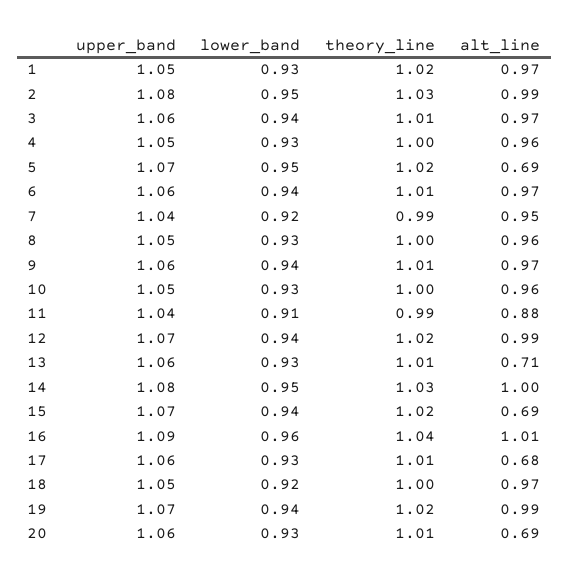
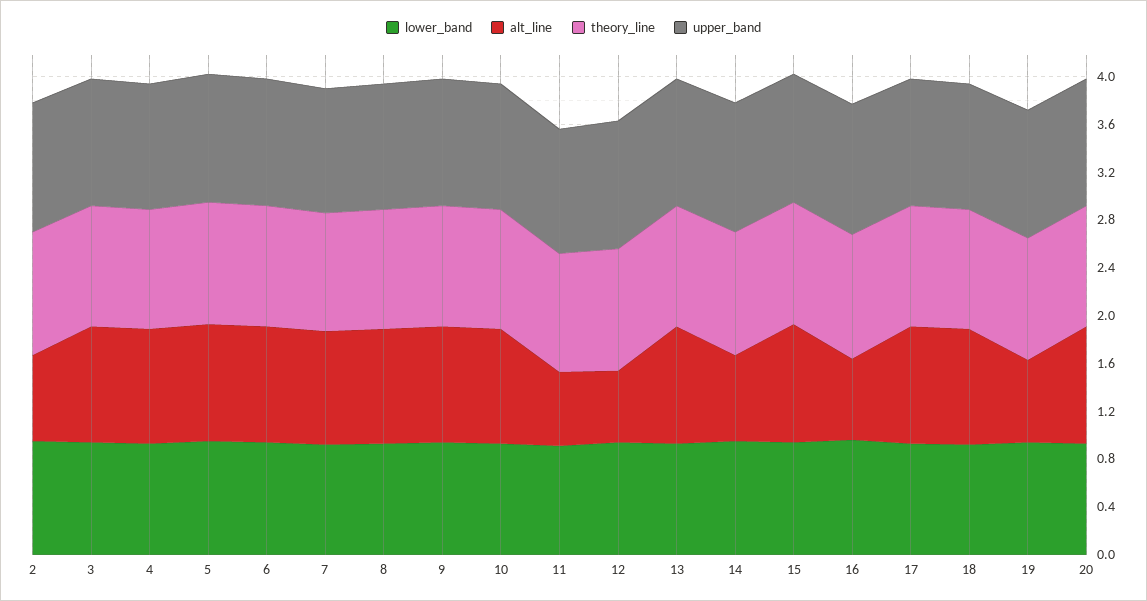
  {
    "upper_band": {
-     "1": 1.05,
      "2": 1.08,
      "3": 1.06,
      "4": 1.05,
      "5": 1.07,
      "6": 1.06,
      "7": 1.04,
      "8": 1.05,
      "9": 1.06,
      "10": 1.05,
      "11": 1.04,
      "12": 1.07,
      "13": 1.06,
      "14": 1.08,
      "15": 1.07,
      "16": 1.09,
      "17": 1.06,
      "18": 1.05,
      "19": 1.07,
      "20": 1.06
    },
    "lower_band": {
-     "1": 0.93,
      "2": 0.95,
      "3": 0.94,
      "4": 0.93,
      "5": 0.95,
      "6": 0.94,
      "7": 0.92,
      "8": 0.93,
      "9": 0.94,
      "10": 0.93,
      "11": 0.91,
      "12": 0.94,
      "13": 0.93,
      "14": 0.95,
      "15": 0.94,
      "16": 0.96,
      "17": 0.93,
      "18": 0.92,
      "19": 0.94,
      "20": 0.93
    },
    "theory_line": {
-     "1": 1.02,
      "2": 1.03,
      "3": 1.01,
      "4": 1,
      "5": 1.02,
      "6": 1.01,
      "7": 0.99,
      "8": 1,
      "9": 1.01,
      "10": 1,
      "11": 0.99,
      "12": 1.02,
      "13": 1.01,
      "14": 1.03,
      "15": 1.02,
      "16": 1.04,
      "17": 1.01,
      "18": 1,
      "19": 1.02,
      "20": 1.01
    },
    "alt_line": {
-     "1": 0.97,
-     "2": 0.99,
+     "2": 0.7,
      "3": 0.97,
      "4": 0.96,
-     "5": 0.69,
+     "5": 1,
      "6": 0.97,
      "7": 0.95,
      "8": 0.96,
      "9": 0.97,
      "10": 0.96,
-     "11": 0.88,
+     "11": 0.6,
-     "12": 0.99,
+     "12": 0.6,
-     "13": 0.71,
+     "13": 1,
-     "14": 1,
+     "14": 0.7,
-     "15": 0.69,
+     "15": 1,
-     "16": 1.01,
+     "16": 0.7,
-     "17": 0.68,
+     "17": 1,
      "18": 0.97,
-     "19": 0.99,
+     "19": 0.7,
-     "20": 0.69
+     "20": 1
    }
  }

